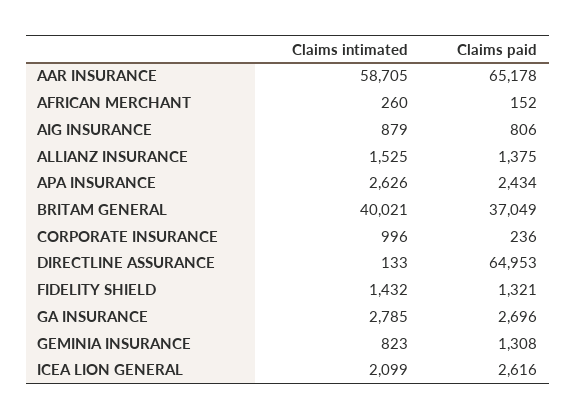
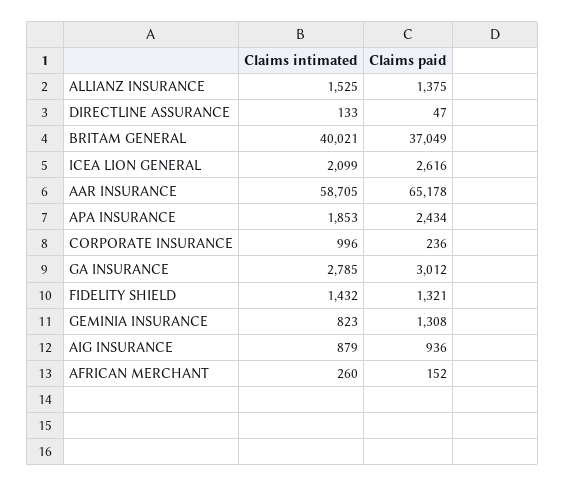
  {
    "Claims intimated": {
      "AAR INSURANCE": 58705,
      "AFRICAN MERCHANT": 260,
      "AIG INSURANCE": 879,
      "ALLIANZ INSURANCE": 1525,
-     "APA INSURANCE": 2626,
+     "APA INSURANCE": 1853,
      "BRITAM GENERAL": 40021,
      "CORPORATE INSURANCE": 996,
      "DIRECTLINE ASSURANCE": 133,
      "FIDELITY SHIELD": 1432,
      "GA INSURANCE": 2785,
      "GEMINIA INSURANCE": 823,
      "ICEA LION GENERAL": 2099
    },
    "Claims paid": {
      "AAR INSURANCE": 65178,
      "AFRICAN MERCHANT": 152,
-     "AIG INSURANCE": 806,
+     "AIG INSURANCE": 936,
      "ALLIANZ INSURANCE": 1375,
      "APA INSURANCE": 2434,
      "BRITAM GENERAL": 37049,
      "CORPORATE INSURANCE": 236,
-     "DIRECTLINE ASSURANCE": 64953,
+     "DIRECTLINE ASSURANCE": 47,
      "FIDELITY SHIELD": 1321,
-     "GA INSURANCE": 2696,
+     "GA INSURANCE": 3012,
      "GEMINIA INSURANCE": 1308,
      "ICEA LION GENERAL": 2616
    }
  }

